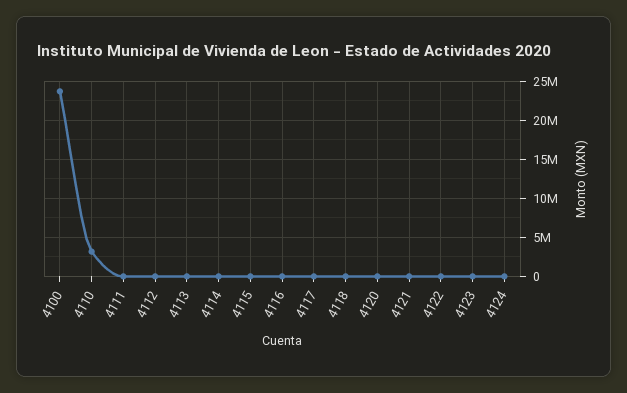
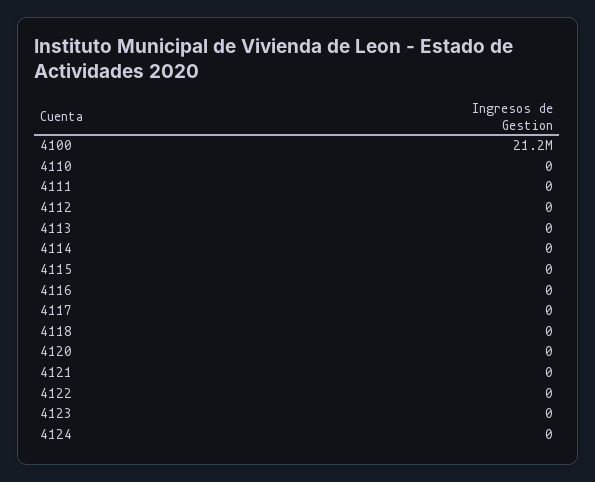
  {
-   "4100": 24000000,
+   "4100": 21200000,
-   "4110": 3000000,
+   "4110": 0,
    "4111": 0,
    "4112": 0,
    "4113": 0,
    "4114": 0,
    "4115": 0,
    "4116": 0,
    "4117": 0,
    "4118": 0,
    "4120": 0,
    "4121": 0,
    "4122": 0,
    "4123": 0,
    "4124": 0
  }

